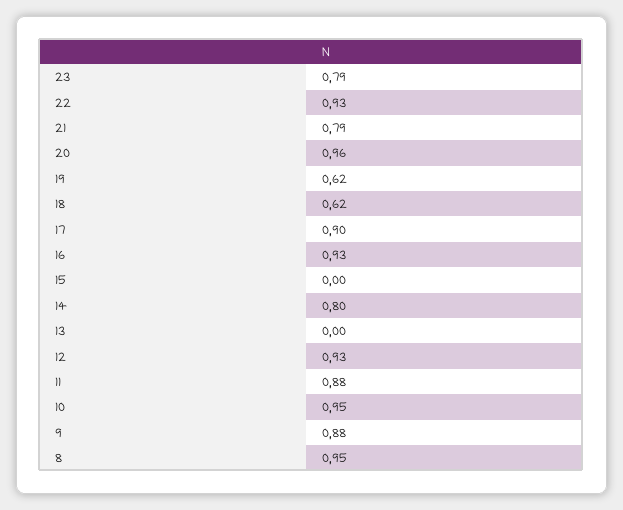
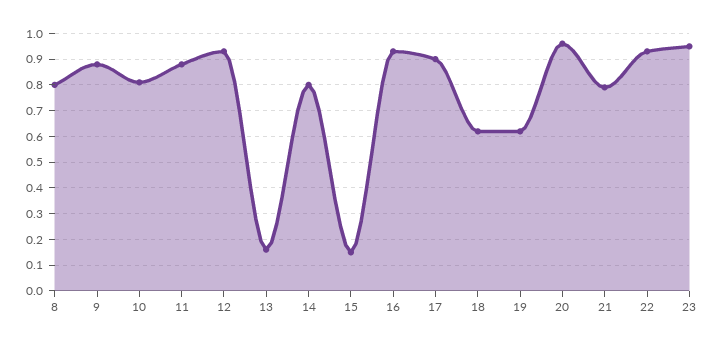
  {
-   "23": 0.79,
+   "23": 0.95,
    "22": 0.93,
    "21": 0.79,
    "20": 0.96,
    "19": 0.62,
    "18": 0.62,
    "17": 0.9,
    "16": 0.93,
-   "15": 0,
+   "15": 0.15,
    "14": 0.8,
-   "13": 0,
+   "13": 0.15,
    "12": 0.93,
    "11": 0.88,
-   "10": 0.95,
+   "10": 0.8,
    "9": 0.88,
-   "8": 0.95
+   "8": 0.8
  }

